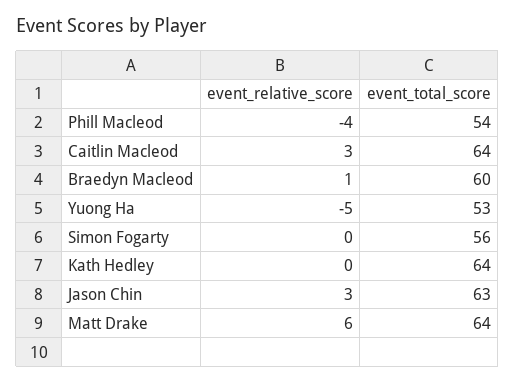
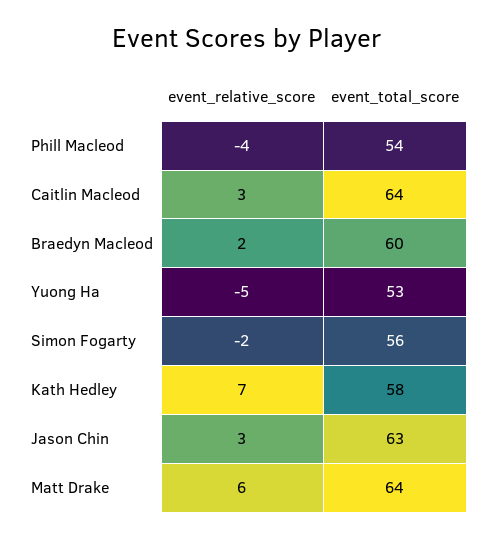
  {
    "event_relative_score": {
      "Phill Macleod": -4,
      "Caitlin Macleod": 3,
-     "Braedyn Macleod": 1,
+     "Braedyn Macleod": 2,
      "Yuong Ha": -5,
-     "Simon Fogarty": 0,
+     "Simon Fogarty": -2,
-     "Kath Hedley": 0,
+     "Kath Hedley": 7,
      "Jason Chin": 3,
      "Matt Drake": 6
    },
    "event_total_score": {
      "Phill Macleod": 54,
      "Caitlin Macleod": 64,
      "Braedyn Macleod": 60,
      "Yuong Ha": 53,
      "Simon Fogarty": 56,
-     "Kath Hedley": 64,
+     "Kath Hedley": 58,
      "Jason Chin": 63,
      "Matt Drake": 64
    }
  }

